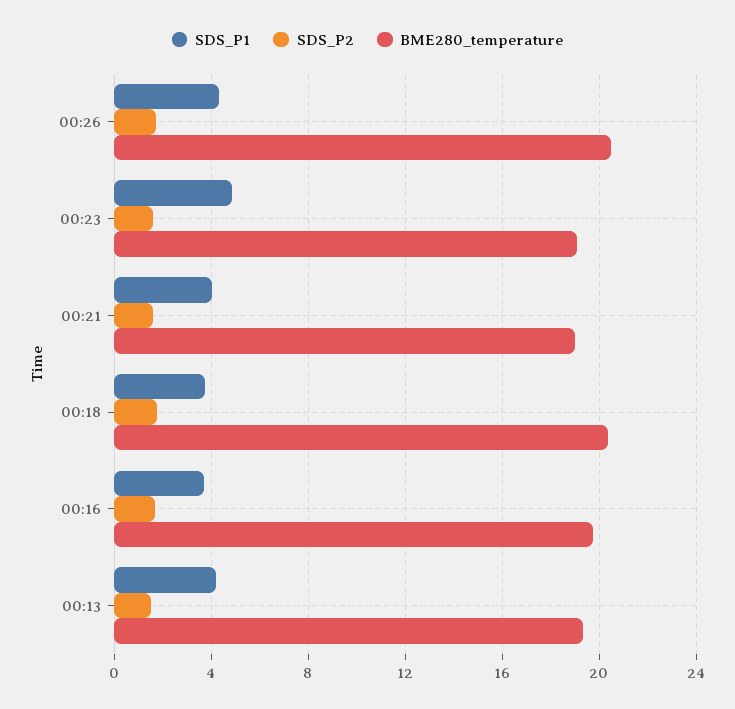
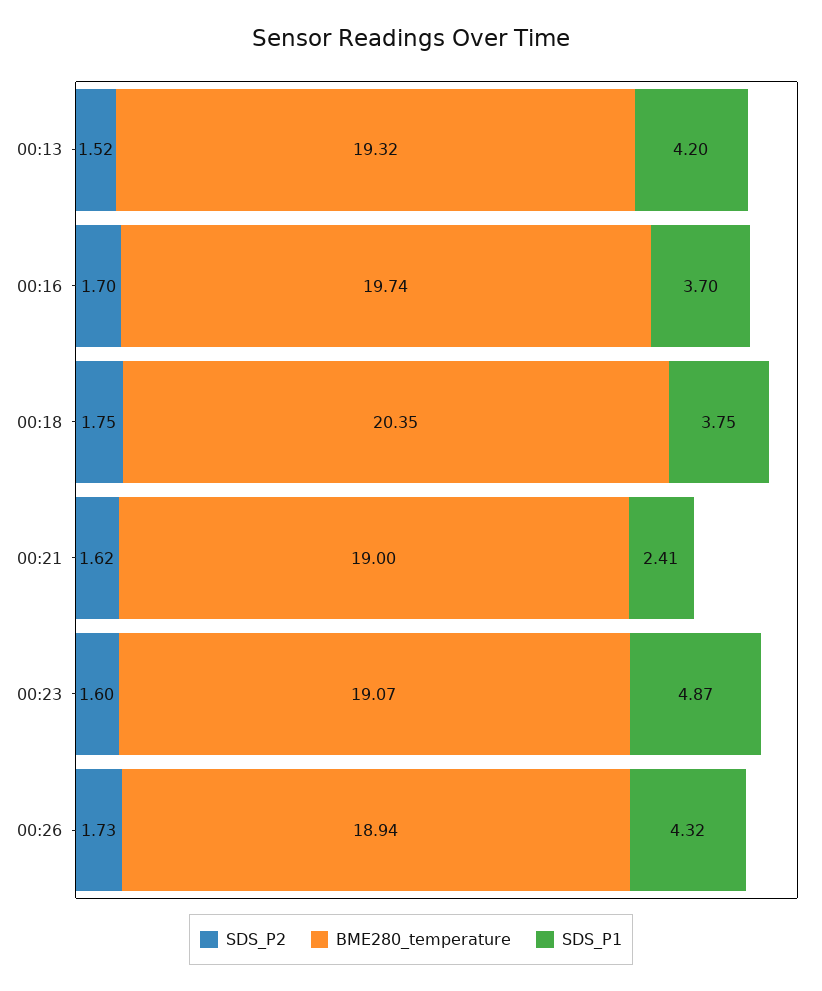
  {
    "SDS_P1": {
      "00:26": 4.32,
      "00:23": 4.87,
-     "00:21": 4,
+     "00:21": 2.41,
      "00:18": 3.75,
      "00:16": 3.7,
      "00:13": 4.2
    },
    "SDS_P2": {
      "00:26": 1.73,
      "00:23": 1.6,
      "00:21": 1.62,
      "00:18": 1.75,
      "00:16": 1.7,
      "00:13": 1.52
    },
    "BME280_temperature": {
-     "00:26": 20.5,
+     "00:26": 18.94,
      "00:23": 19.07,
      "00:21": 19,
      "00:18": 20.35,
      "00:16": 19.74,
      "00:13": 19.32
    }
  }

